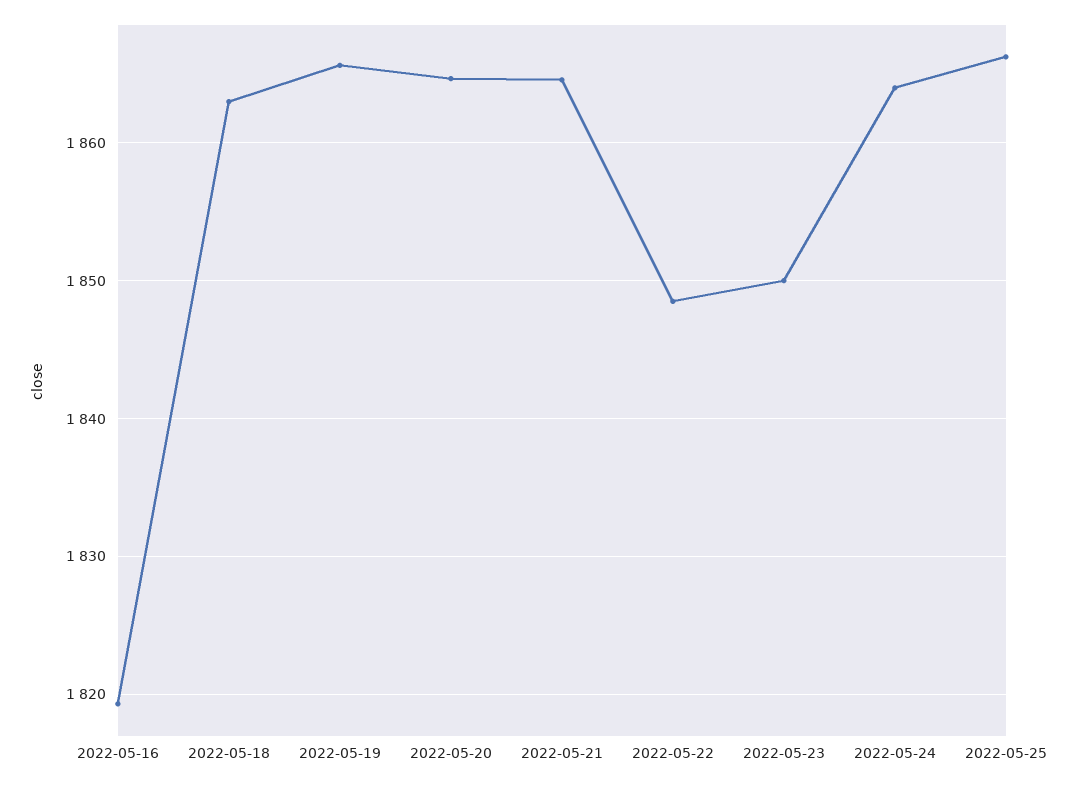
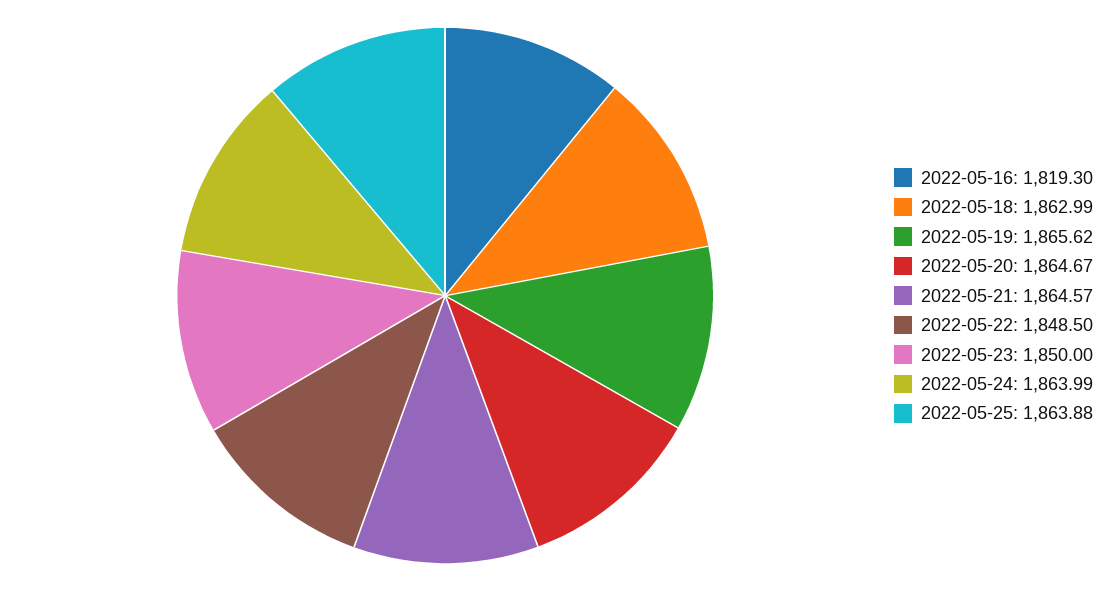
  {
    "2022-05-16": 1819.3,
    "2022-05-18": 1862.99,
    "2022-05-19": 1865.62,
    "2022-05-20": 1864.67,
    "2022-05-21": 1864.57,
    "2022-05-22": 1848.5,
    "2022-05-23": 1850,
    "2022-05-24": 1863.99,
-   "2022-05-25": 1866
+   "2022-05-25": 1863.88
  }

